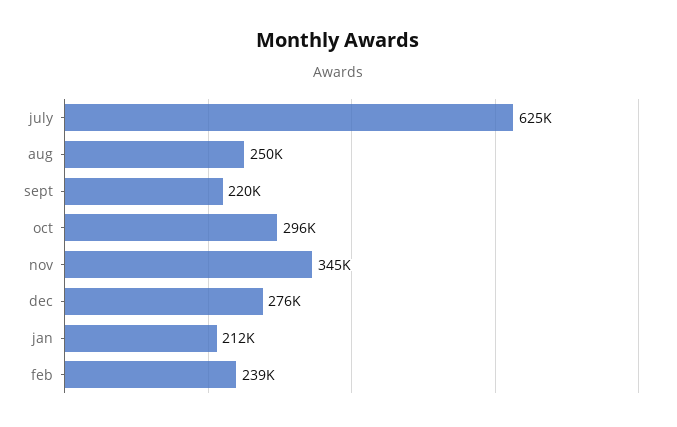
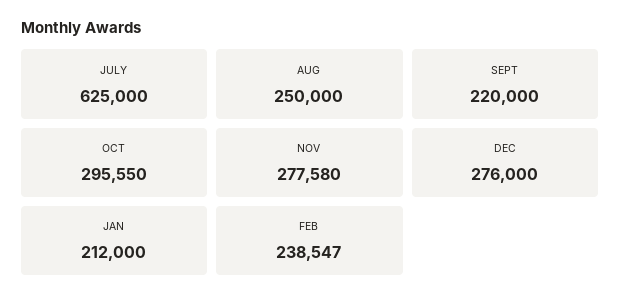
  {
    "july": 625000,
    "aug": 250000,
    "sept": 220000,
    "oct": 295550,
-   "nov": 345000,
+   "nov": 277580,
    "dec": 276000,
    "jan": 212000,
    "feb": 238547
  }

